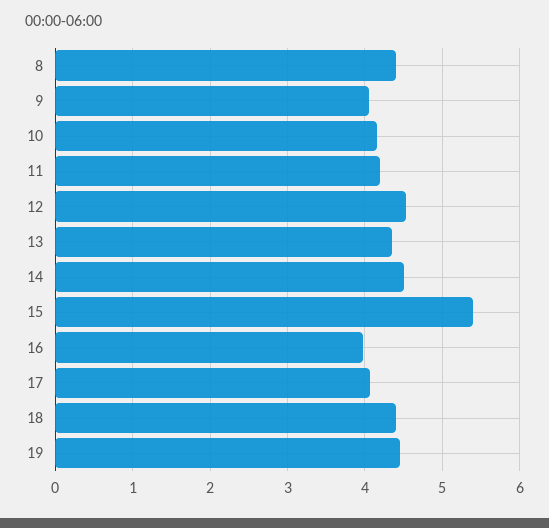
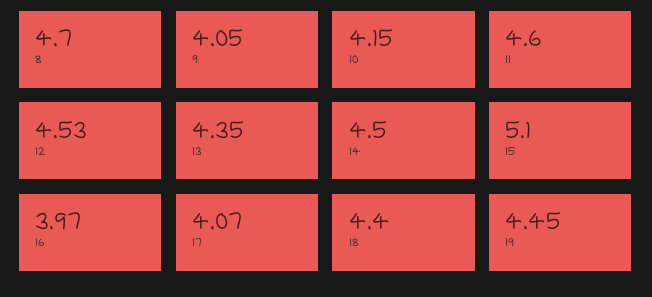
  {
-   "8": 4.4,
+   "8": 4.7,
    "9": 4.05,
    "10": 4.15,
-   "11": 4.2,
+   "11": 4.6,
    "12": 4.53,
    "13": 4.35,
    "14": 4.5,
-   "15": 5.4,
+   "15": 5.1,
    "16": 3.97,
    "17": 4.07,
    "18": 4.4,
    "19": 4.45
  }

